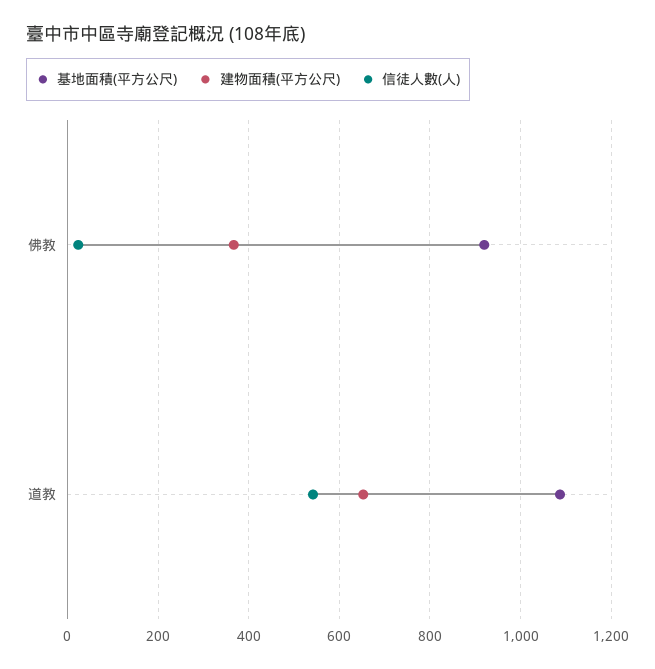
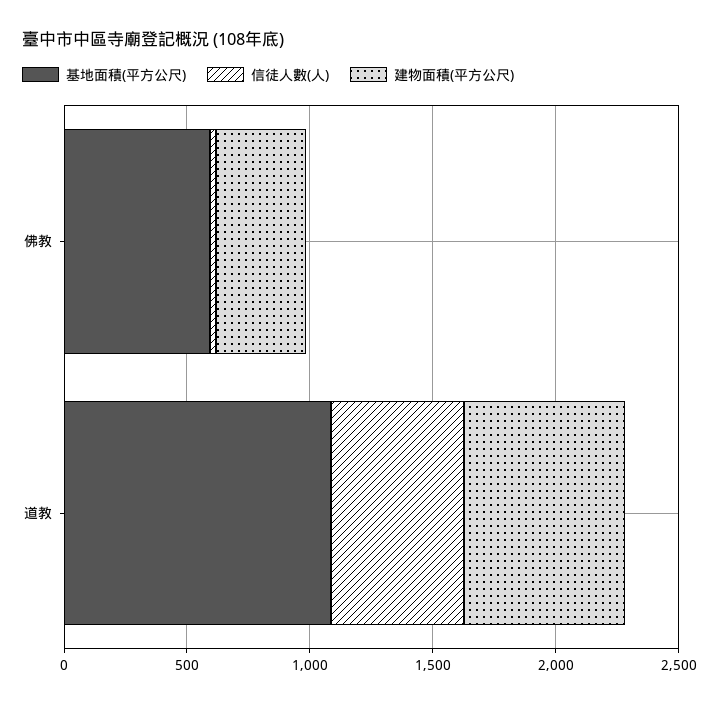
  {
    "基地面積(平方公尺)": {
-     "佛教": 920,
+     "佛教": 600,
      "道教": 1080
    },
    "建物面積(平方公尺)": {
      "佛教": 360,
      "道教": 660
    },
    "信徒人數(人)": {
      "佛教": 20,
      "道教": 540
    }
  }

